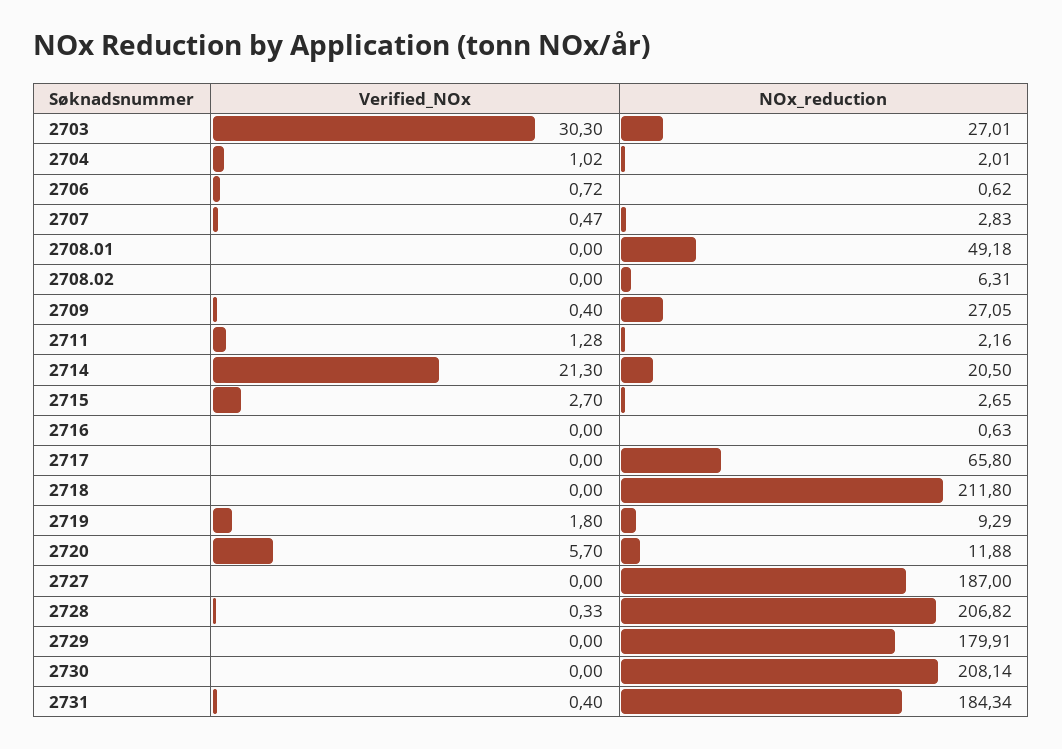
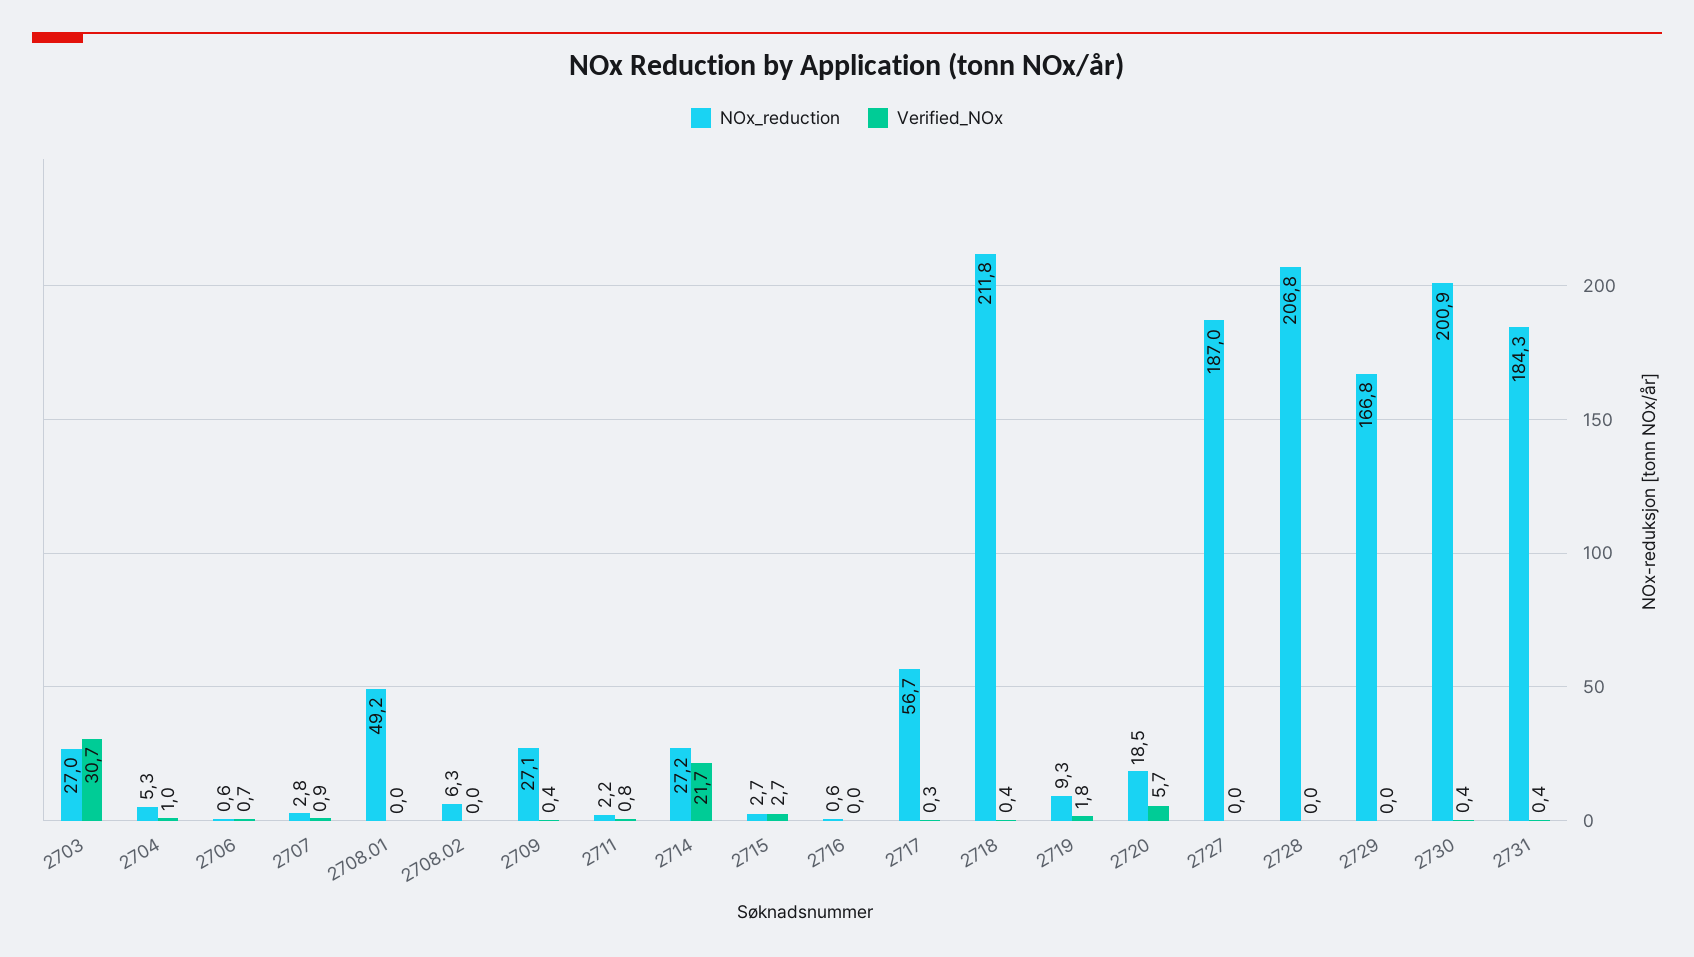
  {
    "Verified_NOx": {
-     "2703": 30.3,
+     "2703": 30.7,
      "2704": 1.02,
      "2706": 0.72,
-     "2707": 0.47,
+     "2707": 0.9,
      "2708.01": 0,
      "2708.02": 0,
      "2709": 0.4,
-     "2711": 1.28,
+     "2711": 0.8,
-     "2714": 21.3,
+     "2714": 21.7,
      "2715": 2.7,
      "2716": 0,
-     "2717": 0,
+     "2717": 0.3,
-     "2718": 0,
+     "2718": 0.4,
      "2719": 1.8,
      "2720": 5.7,
      "2727": 0,
-     "2728": 0.33,
+     "2728": 0,
      "2729": 0,
-     "2730": 0,
+     "2730": 0.4,
      "2731": 0.4
    },
    "NOx_reduction": {
      "2703": 27.01,
-     "2704": 2.01,
+     "2704": 5.3,
      "2706": 0.62,
      "2707": 2.83,
      "2708.01": 49.18,
      "2708.02": 6.31,
      "2709": 27.05,
      "2711": 2.16,
-     "2714": 20.5,
+     "2714": 27.2,
      "2715": 2.65,
      "2716": 0.63,
-     "2717": 65.8,
+     "2717": 56.7,
      "2718": 211.8,
      "2719": 9.29,
-     "2720": 11.88,
+     "2720": 18.5,
      "2727": 187,
      "2728": 206.82,
-     "2729": 179.91,
+     "2729": 166.8,
-     "2730": 208.14,
+     "2730": 200.9,
      "2731": 184.34
    }
  }

